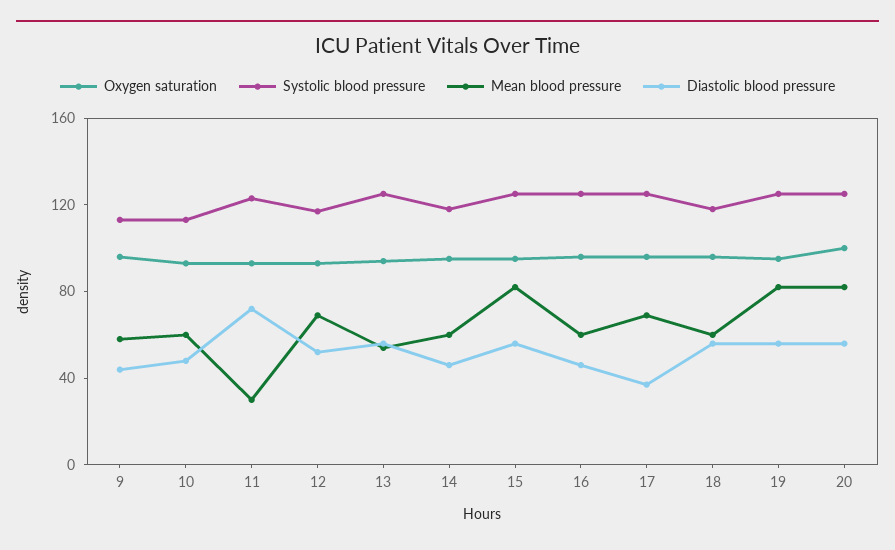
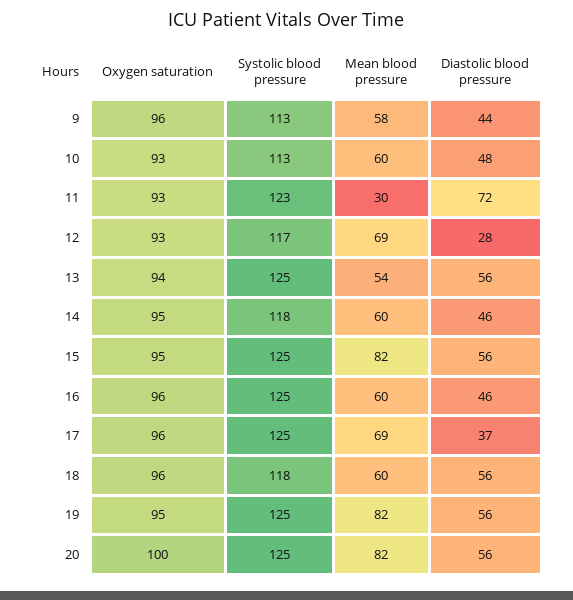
  {
    "Oxygen saturation": {
      "9": 96,
      "10": 93,
      "11": 93,
      "12": 93,
      "13": 94,
      "14": 95,
      "15": 95,
      "16": 96,
      "17": 96,
      "18": 96,
      "19": 95,
      "20": 100
    },
    "Systolic blood pressure": {
      "9": 113,
      "10": 113,
      "11": 123,
      "12": 117,
      "13": 125,
      "14": 118,
      "15": 125,
      "16": 125,
      "17": 125,
      "18": 118,
      "19": 125,
      "20": 125
    },
    "Mean blood pressure": {
      "9": 58,
      "10": 60,
      "11": 30,
      "12": 69,
      "13": 54,
      "14": 60,
      "15": 82,
      "16": 60,
      "17": 69,
      "18": 60,
      "19": 82,
      "20": 82
    },
    "Diastolic blood pressure": {
      "9": 44,
      "10": 48,
      "11": 72,
-     "12": 50,
+     "12": 28,
      "13": 56,
      "14": 46,
      "15": 56,
      "16": 46,
      "17": 37,
      "18": 56,
      "19": 56,
      "20": 56
    }
  }

